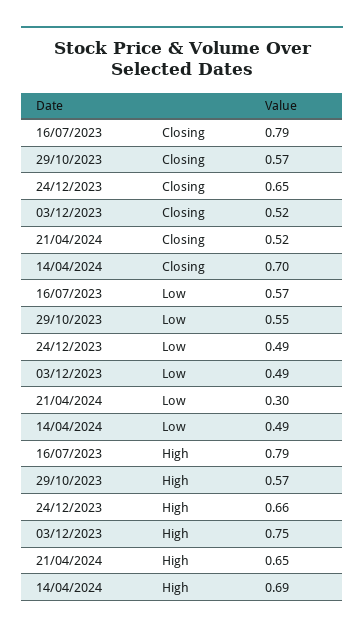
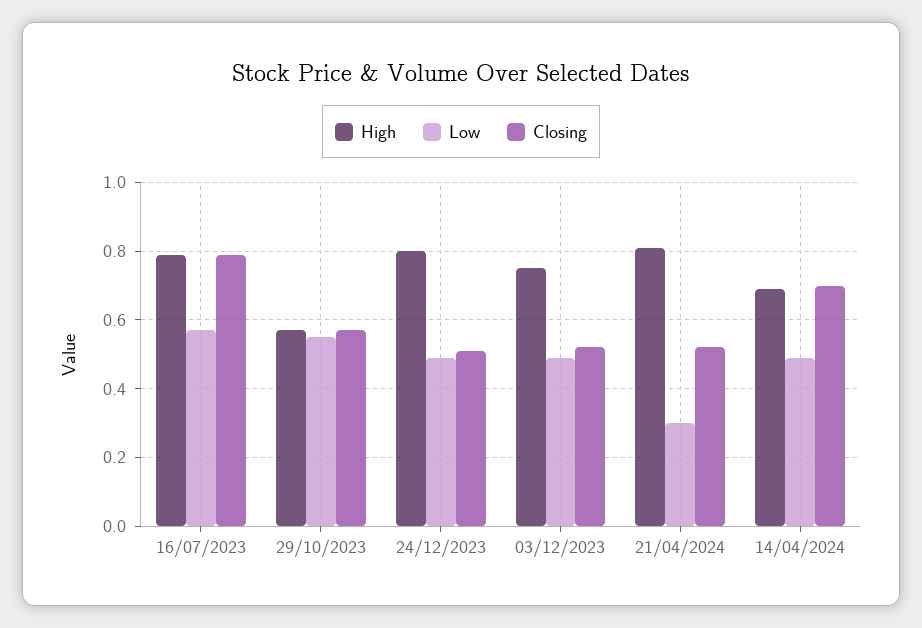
  {
    "Closing": {
      "16/07/2023": 0.79,
      "29/10/2023": 0.57,
-     "24/12/2023": 0.65,
+     "24/12/2023": 0.5,
      "03/12/2023": 0.52,
      "21/04/2024": 0.52,
      "14/04/2024": 0.7
    },
    "Low": {
      "16/07/2023": 0.57,
      "29/10/2023": 0.55,
      "24/12/2023": 0.49,
      "03/12/2023": 0.49,
      "21/04/2024": 0.3,
      "14/04/2024": 0.49
    },
    "High": {
      "16/07/2023": 0.79,
      "29/10/2023": 0.57,
-     "24/12/2023": 0.66,
+     "24/12/2023": 0.8,
      "03/12/2023": 0.75,
-     "21/04/2024": 0.65,
+     "21/04/2024": 0.8,
      "14/04/2024": 0.69
    }
  }

